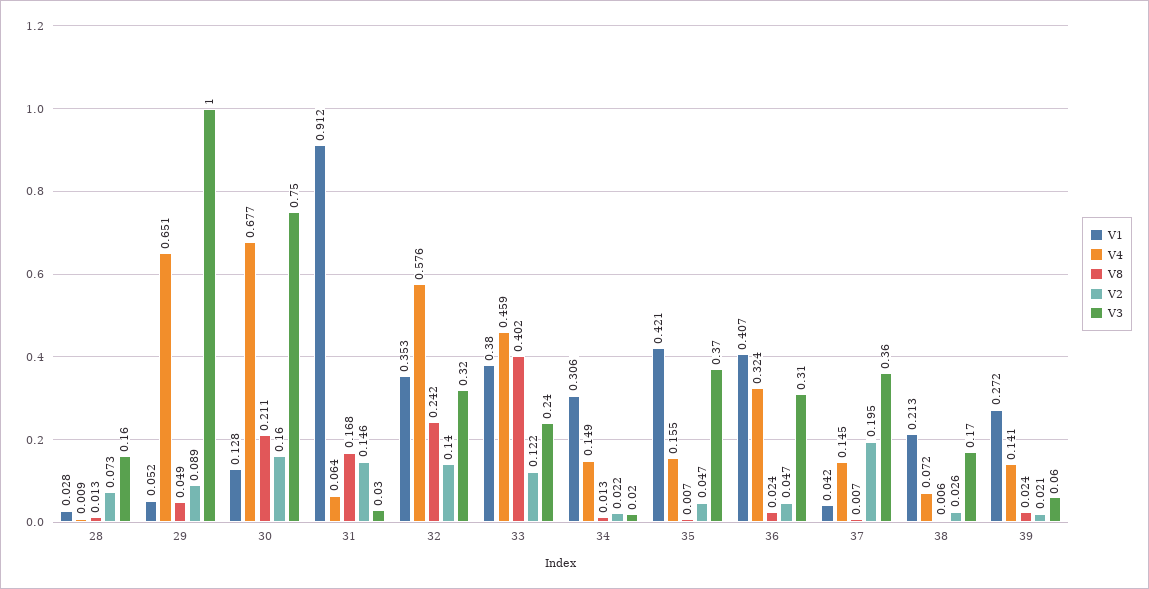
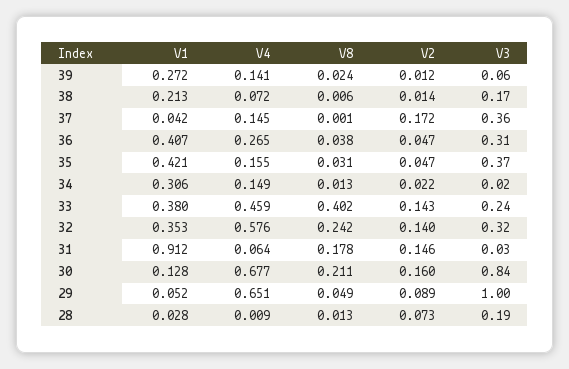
  {
    "V1": {
      "28": 0.028,
      "29": 0.052,
      "30": 0.128,
      "31": 0.912,
      "32": 0.353,
      "33": 0.38,
      "34": 0.306,
      "35": 0.421,
      "36": 0.407,
      "37": 0.042,
      "38": 0.213,
      "39": 0.272
    },
    "V4": {
      "28": 0.009,
      "29": 0.651,
      "30": 0.677,
      "31": 0.064,
      "32": 0.576,
      "33": 0.459,
      "34": 0.149,
      "35": 0.155,
-     "36": 0.324,
+     "36": 0.265,
      "37": 0.145,
      "38": 0.072,
      "39": 0.141
    },
    "V8": {
      "28": 0.013,
      "29": 0.049,
      "30": 0.211,
-     "31": 0.168,
+     "31": 0.178,
      "32": 0.242,
      "33": 0.402,
      "34": 0.013,
-     "35": 0.007,
+     "35": 0.031,
-     "36": 0.024,
+     "36": 0.038,
-     "37": 0.007,
+     "37": 0.001,
      "38": 0.006,
      "39": 0.024
    },
    "V2": {
      "28": 0.073,
      "29": 0.089,
      "30": 0.16,
      "31": 0.146,
      "32": 0.14,
-     "33": 0.122,
+     "33": 0.143,
      "34": 0.022,
      "35": 0.047,
      "36": 0.047,
-     "37": 0.195,
+     "37": 0.172,
-     "38": 0.026,
+     "38": 0.014,
-     "39": 0.021
+     "39": 0.012
    },
    "V3": {
-     "28": 0.16,
+     "28": 0.19,
      "29": 1,
-     "30": 0.75,
+     "30": 0.84,
      "31": 0.03,
      "32": 0.32,
      "33": 0.24,
      "34": 0.02,
      "35": 0.37,
      "36": 0.31,
      "37": 0.36,
      "38": 0.17,
      "39": 0.06
    }
  }

